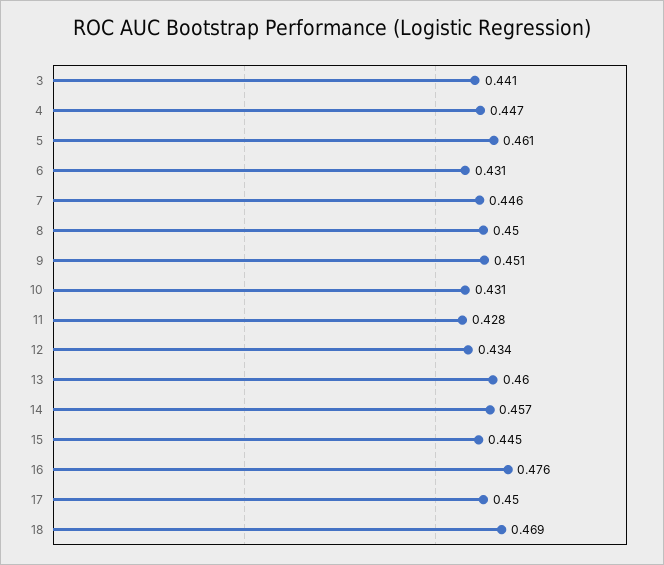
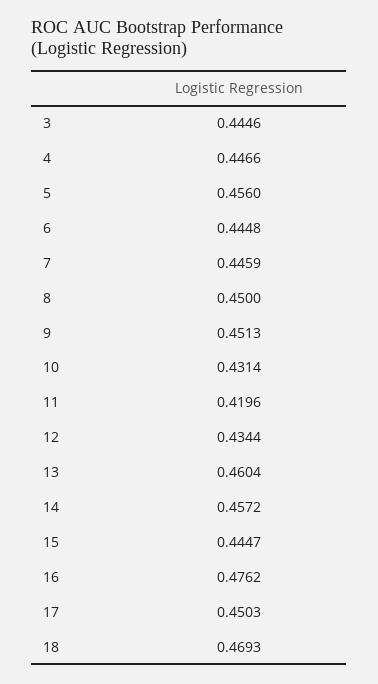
  {
-   "3": 0.441,
+   "3": 0.4446,
    "4": 0.4466,
-   "5": 0.461,
+   "5": 0.456,
-   "6": 0.431,
+   "6": 0.4448,
    "7": 0.4459,
    "8": 0.45,
    "9": 0.4513,
    "10": 0.4314,
-   "11": 0.428,
+   "11": 0.4196,
    "12": 0.4344,
    "13": 0.4604,
    "14": 0.4572,
    "15": 0.4447,
    "16": 0.4762,
    "17": 0.4503,
    "18": 0.4693
  }

